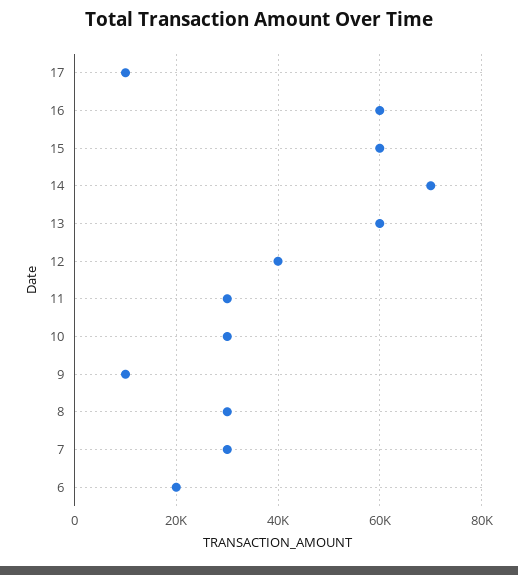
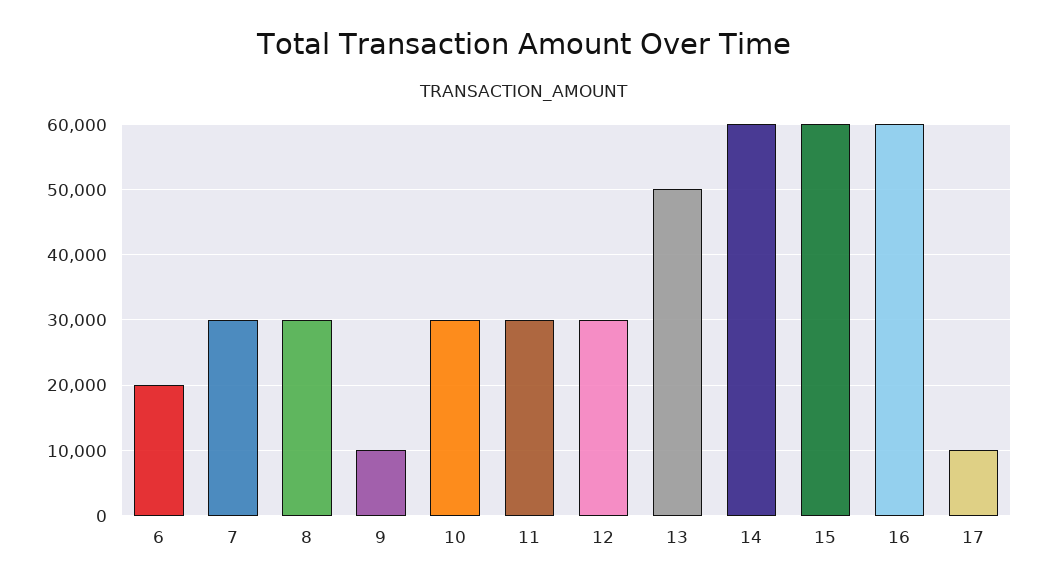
  {
    "17": 10000,
    "16": 60000,
    "15": 60000,
-   "14": 70000,
+   "14": 60000,
-   "13": 60000,
+   "13": 50000,
-   "12": 40000,
+   "12": 30000,
    "11": 30000,
    "10": 30000,
    "9": 10000,
    "8": 30000,
    "7": 30000,
    "6": 20000
  }

